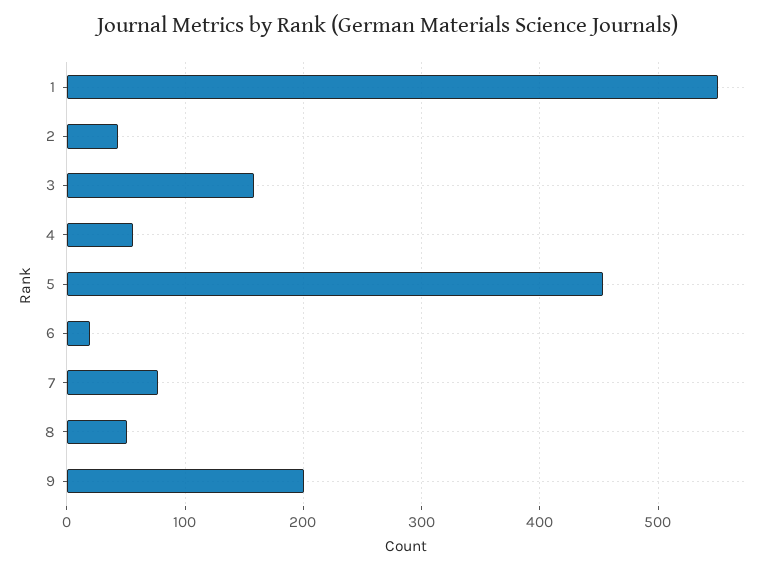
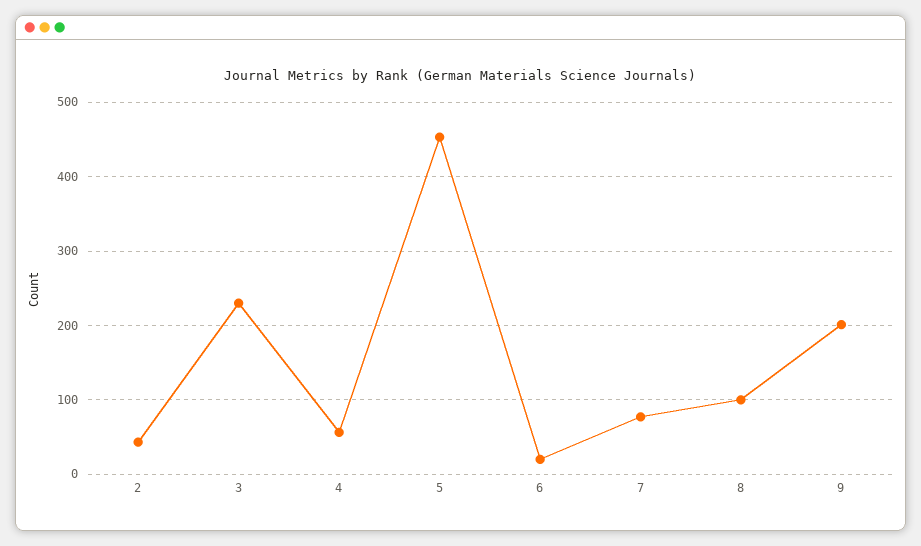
  {
-   "1": 550,
    "2": 40,
-   "3": 160,
+   "3": 230,
    "4": 60,
    "5": 450,
    "6": 20,
    "7": 80,
-   "8": 50,
+   "8": 100,
    "9": 200
  }

